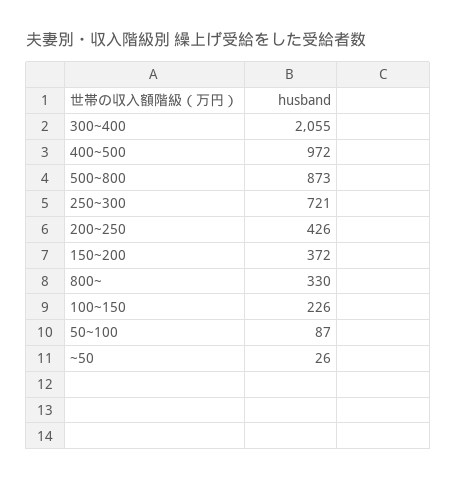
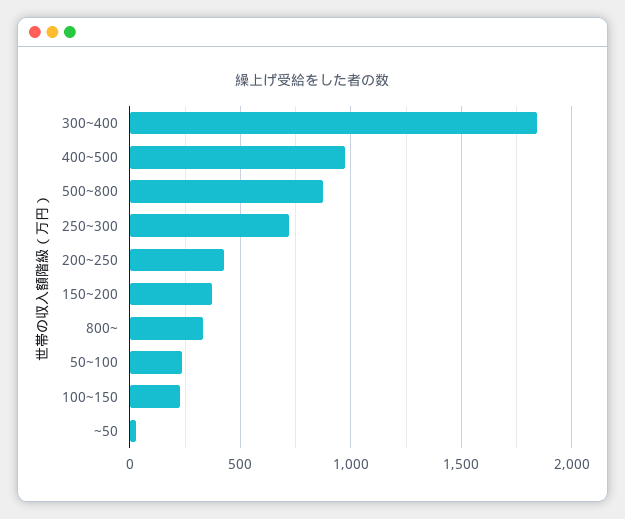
  {
-   "300~400": 2055,
+   "300~400": 1850,
    "400~500": 972,
    "500~800": 873,
    "250~300": 721,
    "200~250": 426,
    "150~200": 372,
    "800~": 330,
    "100~150": 226,
-   "50~100": 87,
+   "50~100": 250,
    "~50": 26
  }

